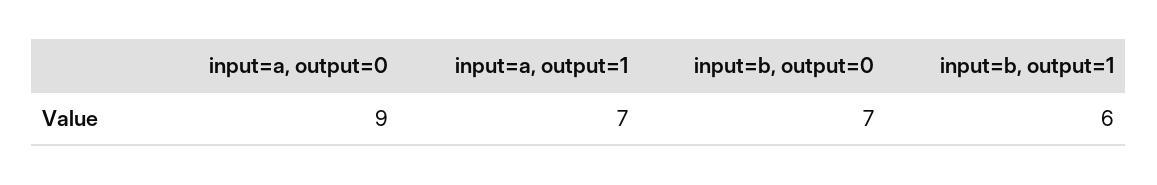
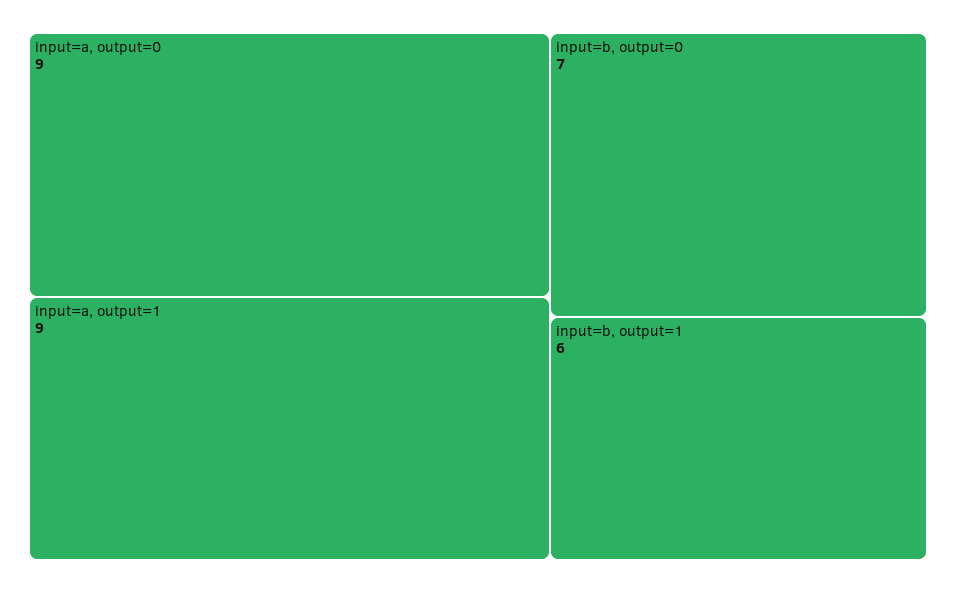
  {
    "input=a, output=0": 9,
-   "input=a, output=1": 7,
+   "input=a, output=1": 9,
    "input=b, output=0": 7,
    "input=b, output=1": 6
  }

